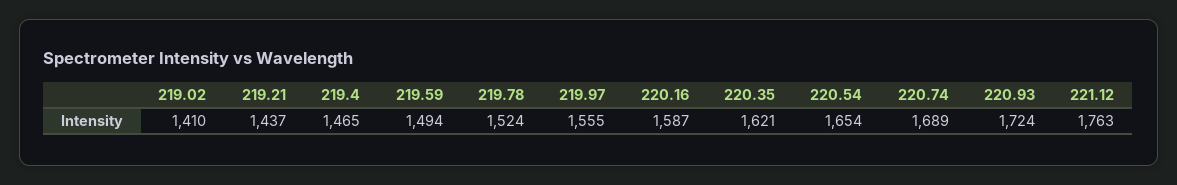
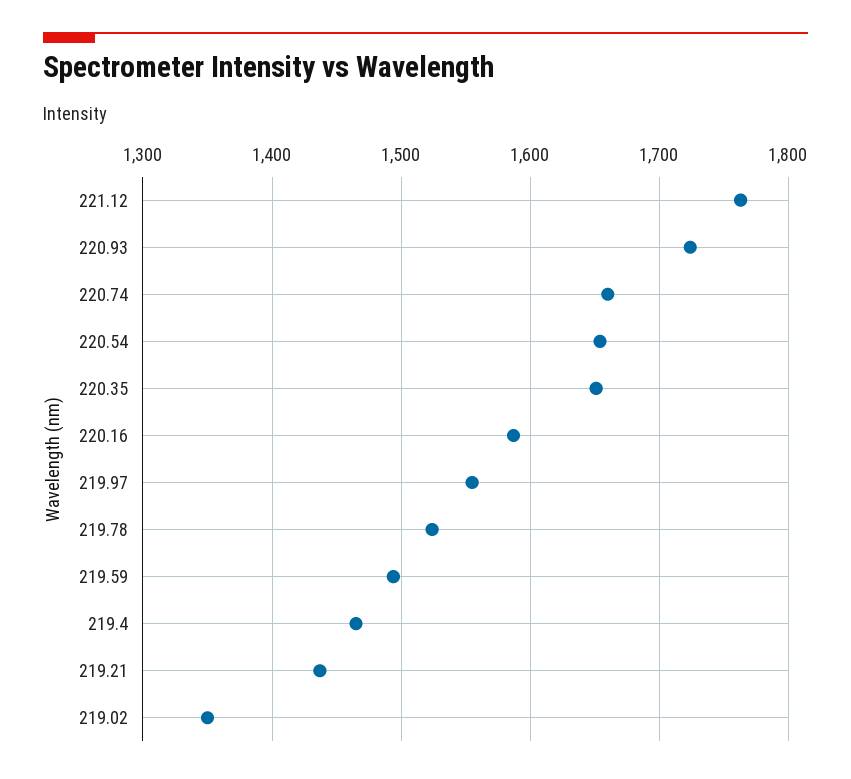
  {
-   "219.02": 1410,
+   "219.02": 1350,
    "219.21": 1437,
    "219.4": 1465,
    "219.59": 1494,
    "219.78": 1524,
    "219.97": 1555,
    "220.16": 1587,
-   "220.35": 1621,
+   "220.35": 1650,
    "220.54": 1654,
-   "220.74": 1689,
+   "220.74": 1660,
    "220.93": 1724,
    "221.12": 1763
  }

